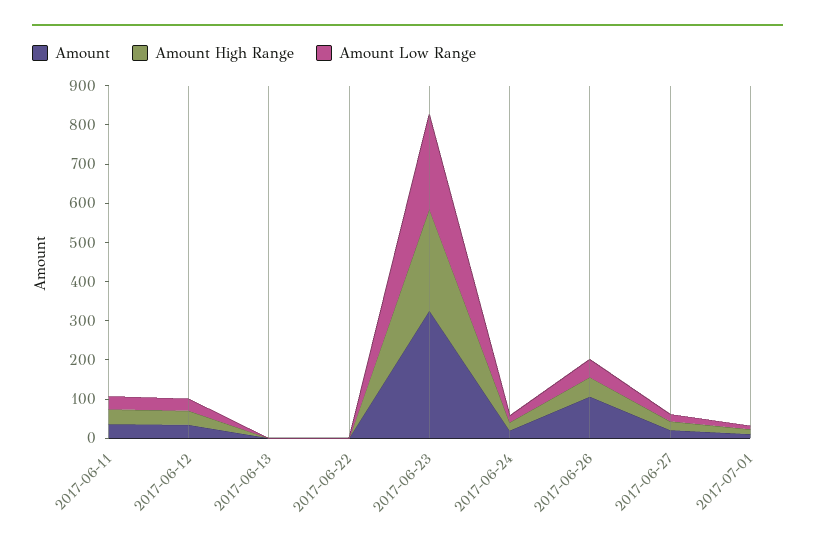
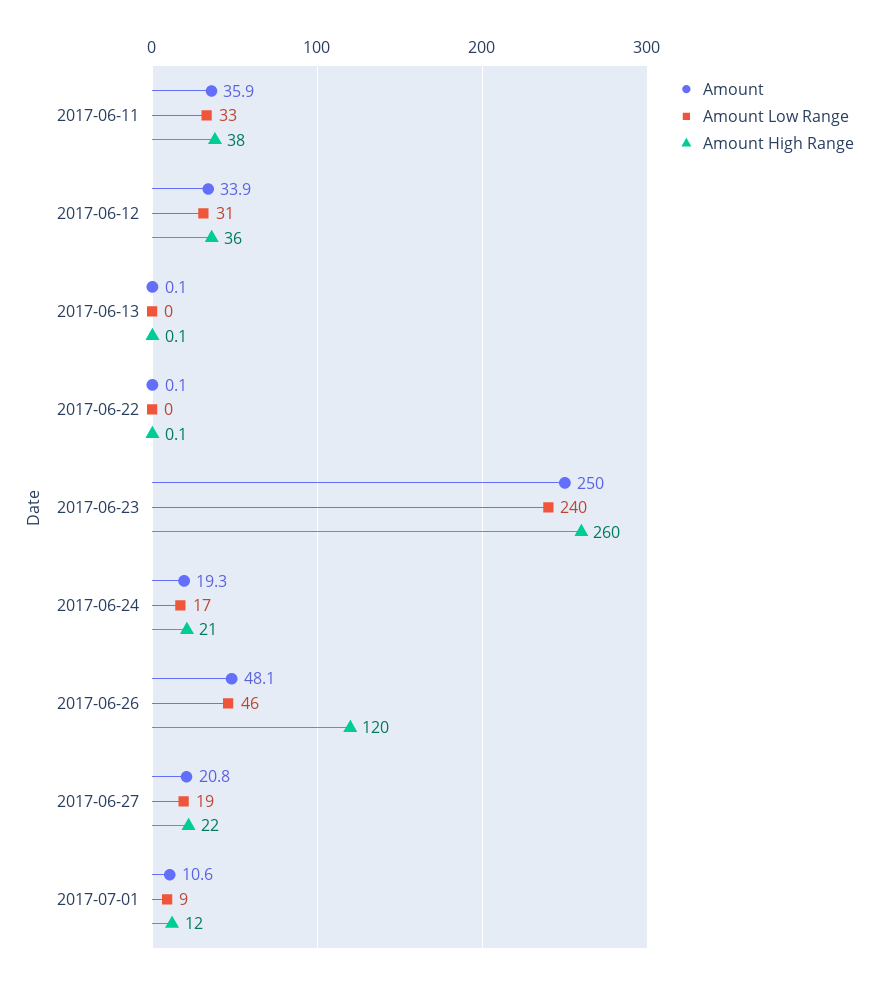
  {
    "Amount": {
      "2017-06-11": 35.9,
      "2017-06-12": 33.9,
      "2017-06-13": 0.1,
      "2017-06-22": 0.1,
-     "2017-06-23": 325,
+     "2017-06-23": 250,
      "2017-06-24": 19.3,
-     "2017-06-26": 100,
+     "2017-06-26": 48.1,
      "2017-06-27": 20.8,
      "2017-07-01": 10.6
    },
    "Amount High Range": {
      "2017-06-11": 38,
      "2017-06-12": 36,
      "2017-06-13": 0.1,
      "2017-06-22": 0.1,
      "2017-06-23": 260,
      "2017-06-24": 21,
-     "2017-06-26": 50,
+     "2017-06-26": 120,
      "2017-06-27": 22,
      "2017-07-01": 12
    },
    "Amount Low Range": {
      "2017-06-11": 33,
      "2017-06-12": 31,
      "2017-06-13": 0,
      "2017-06-22": 0,
      "2017-06-23": 240,
      "2017-06-24": 17,
      "2017-06-26": 46,
      "2017-06-27": 19,
      "2017-07-01": 9
    }
  }

